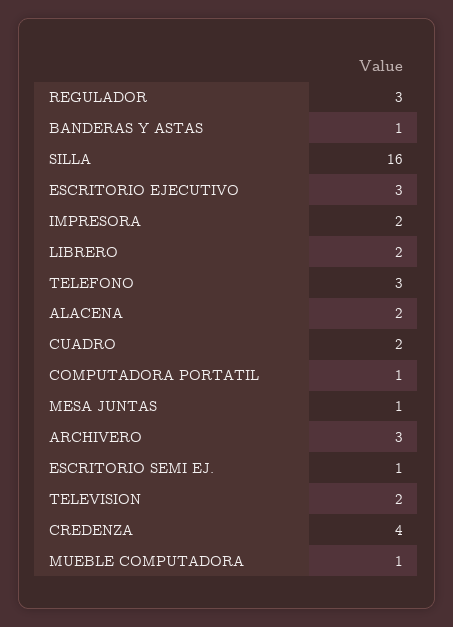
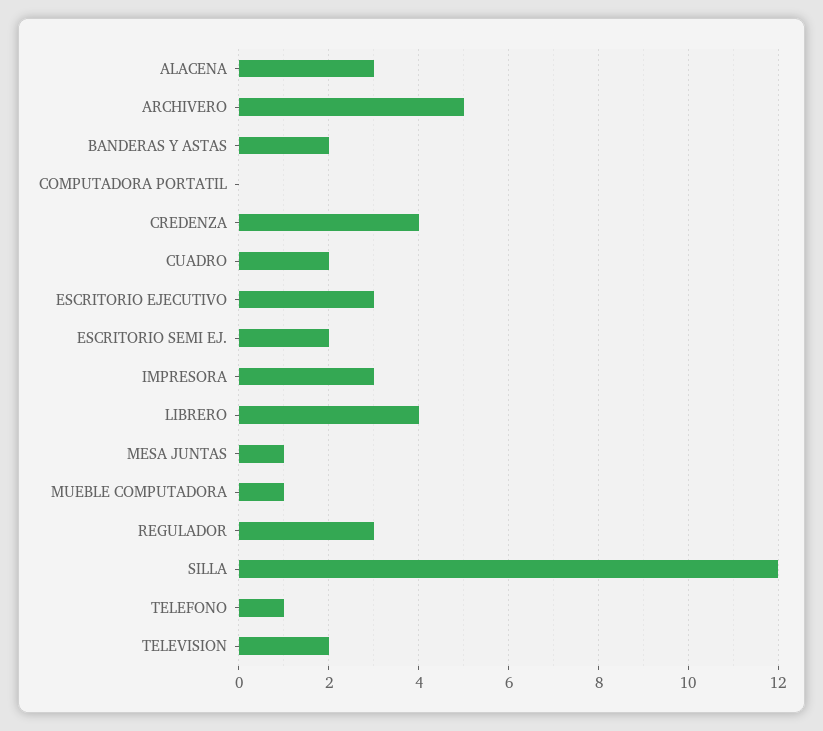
  {
    "REGULADOR": 3,
-   "BANDERAS Y ASTAS": 1,
+   "BANDERAS Y ASTAS": 2,
-   "SILLA": 16,
+   "SILLA": 12,
    "ESCRITORIO EJECUTIVO": 3,
-   "IMPRESORA": 2,
+   "IMPRESORA": 3,
-   "LIBRERO": 2,
+   "LIBRERO": 4,
-   "TELEFONO": 3,
+   "TELEFONO": 1,
-   "ALACENA": 2,
+   "ALACENA": 3,
    "CUADRO": 2,
-   "COMPUTADORA PORTATIL": 1,
+   "COMPUTADORA PORTATIL": 0,
    "MESA JUNTAS": 1,
-   "ARCHIVERO": 3,
+   "ARCHIVERO": 5,
-   "ESCRITORIO SEMI EJ.": 1,
+   "ESCRITORIO SEMI EJ.": 2,
    "TELEVISION": 2,
    "CREDENZA": 4,
    "MUEBLE COMPUTADORA": 1
  }

